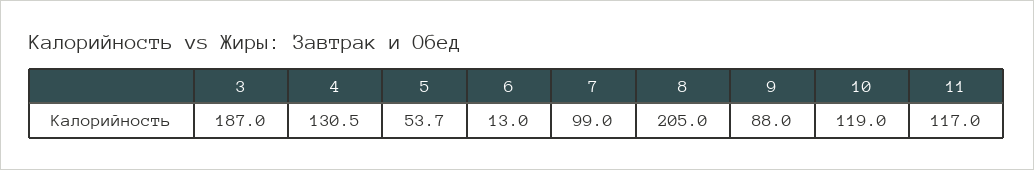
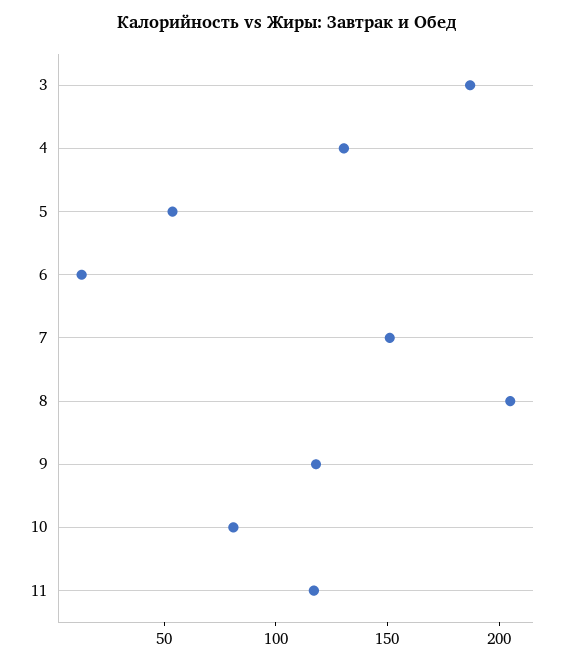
  {
    "3": 187,
    "4": 130.5,
    "5": 53.7,
    "6": 13,
-   "7": 99,
+   "7": 150,
    "8": 205,
-   "9": 88,
+   "9": 120,
-   "10": 119,
+   "10": 80,
    "11": 117
  }

